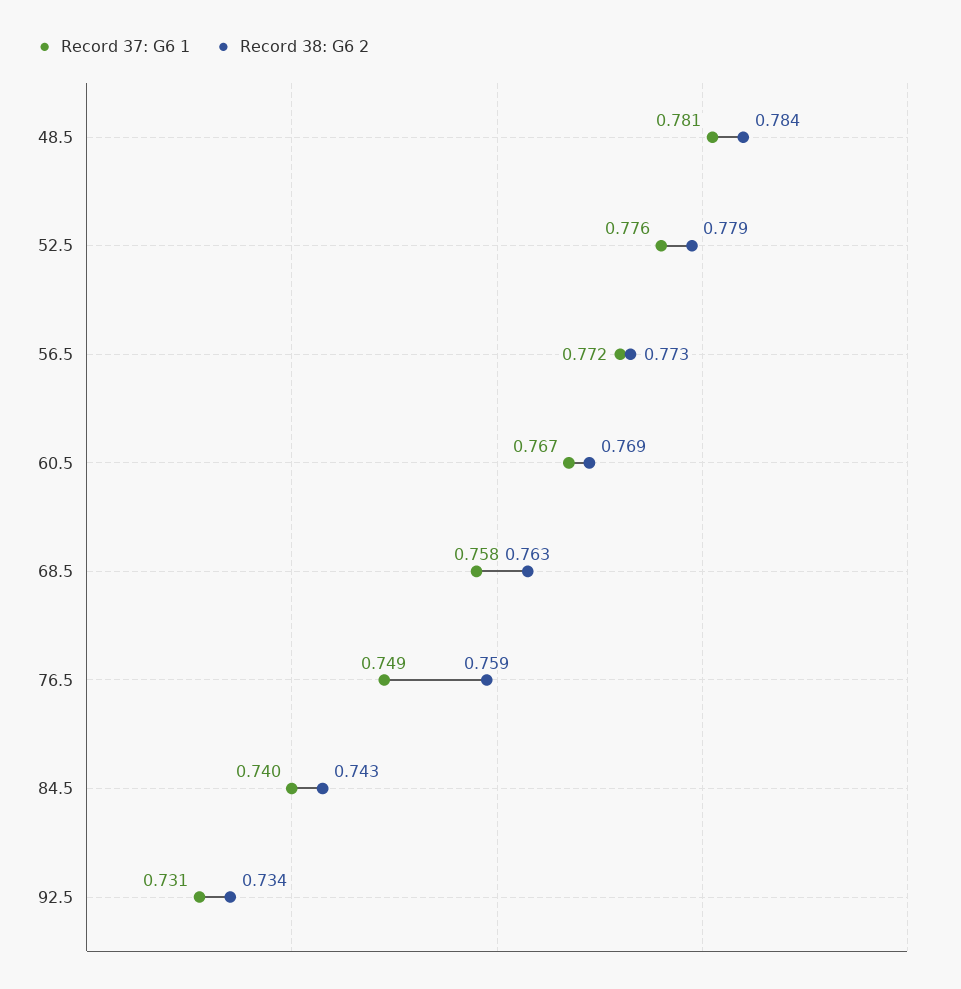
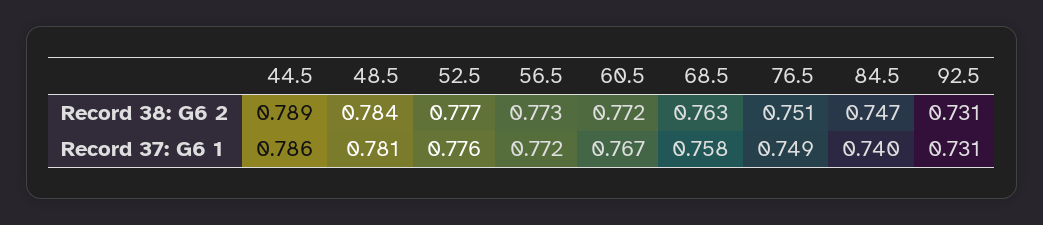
  {
    "Record 37: G6 1": {
      "48.5": 0.781,
      "52.5": 0.776,
      "56.5": 0.772,
      "60.5": 0.767,
      "68.5": 0.758,
      "76.5": 0.749,
      "84.5": 0.74,
-     "92.5": 0.731
+     "92.5": 0.731,
+     "44.5": 0.786
    },
    "Record 38: G6 2": {
      "48.5": 0.784,
-     "52.5": 0.779,
+     "52.5": 0.777,
      "56.5": 0.773,
-     "60.5": 0.769,
+     "60.5": 0.772,
      "68.5": 0.763,
-     "76.5": 0.759,
+     "76.5": 0.751,
-     "84.5": 0.743,
+     "84.5": 0.747,
-     "92.5": 0.734
+     "92.5": 0.731,
+     "44.5": 0.789
    }
  }

